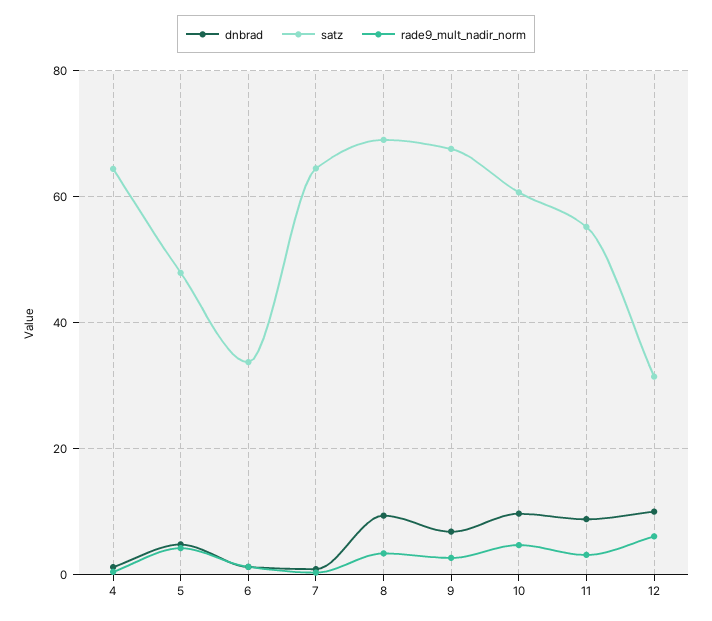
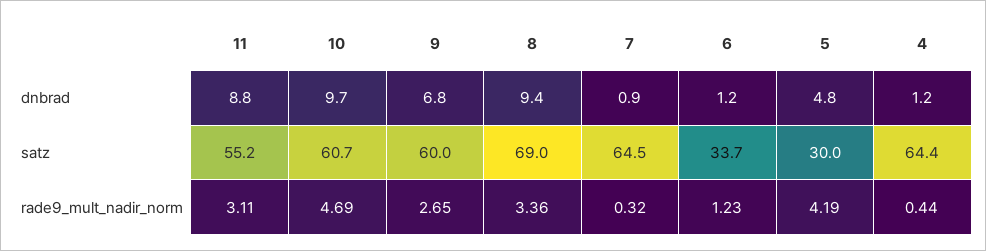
  {
    "dnbrad": {
      "4": 1.2,
      "5": 4.8,
      "6": 1.2,
      "7": 0.9,
      "8": 9.4,
      "9": 6.8,
      "10": 9.7,
-     "11": 8.8,
+     "11": 8.8
-     "12": 10
    },
    "satz": {
      "4": 64.4,
-     "5": 48,
+     "5": 30,
      "6": 33.7,
      "7": 64.5,
      "8": 69,
-     "9": 68,
+     "9": 60,
      "10": 60.7,
-     "11": 55.2,
+     "11": 55.2
-     "12": 32
    },
    "rade9_mult_nadir_norm": {
      "4": 0.44,
      "5": 4.19,
      "6": 1.23,
      "7": 0.32,
      "8": 3.36,
      "9": 2.65,
      "10": 4.69,
-     "11": 3.11,
+     "11": 3.11
-     "12": 6
    }
  }

